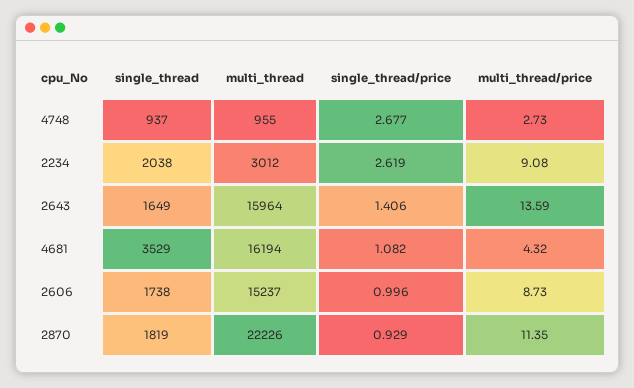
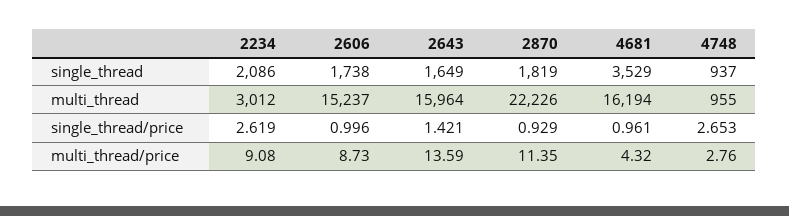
  {
    "single_thread": {
      "4748": 937,
-     "2234": 2038,
+     "2234": 2086,
      "2643": 1649,
      "4681": 3529,
      "2606": 1738,
      "2870": 1819
    },
    "multi_thread": {
      "4748": 955,
      "2234": 3012,
      "2643": 15964,
      "4681": 16194,
      "2606": 15237,
      "2870": 22226
    },
    "single_thread/price": {
-     "4748": 2.677,
+     "4748": 2.653,
      "2234": 2.619,
-     "2643": 1.406,
+     "2643": 1.421,
-     "4681": 1.082,
+     "4681": 0.961,
      "2606": 0.996,
      "2870": 0.929
    },
    "multi_thread/price": {
-     "4748": 2.73,
+     "4748": 2.76,
      "2234": 9.08,
      "2643": 13.59,
      "4681": 4.32,
      "2606": 8.73,
      "2870": 11.35
    }
  }

